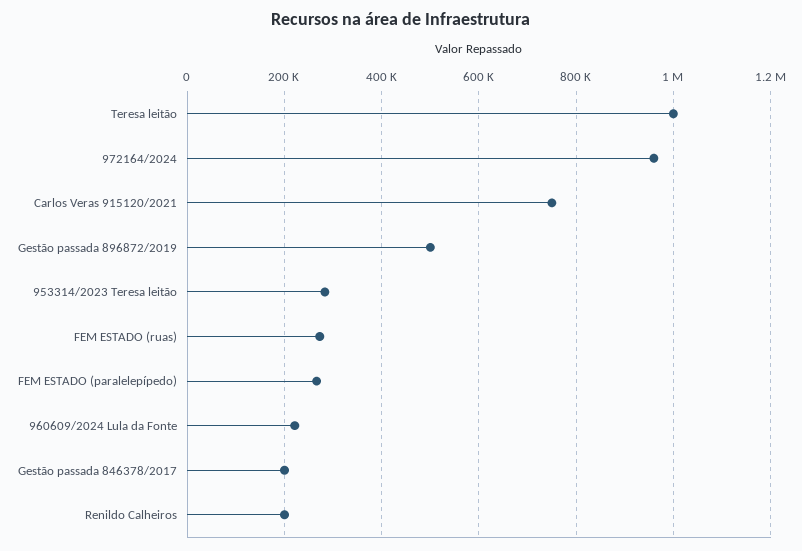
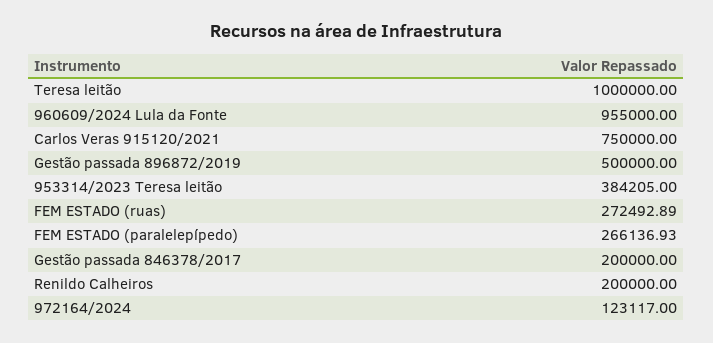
  {
    "Teresa leitão": 1000000,
-   "972164/2024": 960000,
+   "972164/2024": 123117,
    "Carlos Veras 915120/2021": 750000,
    "Gestão passada 896872/2019": 500000,
-   "953314/2023 Teresa leitão": 280000,
+   "953314/2023 Teresa leitão": 384205,
    "FEM ESTADO (ruas)": 272492.89,
    "FEM ESTADO (paralelepípedo)": 266136.93,
-   "960609/2024 Lula da Fonte": 220000,
+   "960609/2024 Lula da Fonte": 955000,
    "Gestão passada 846378/2017": 200000,
    "Renildo Calheiros": 200000
  }

